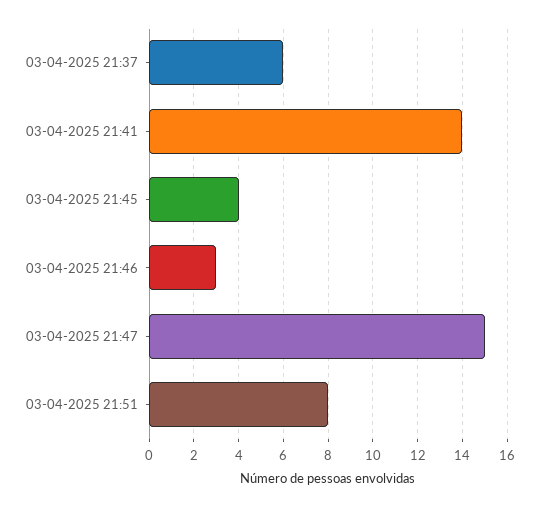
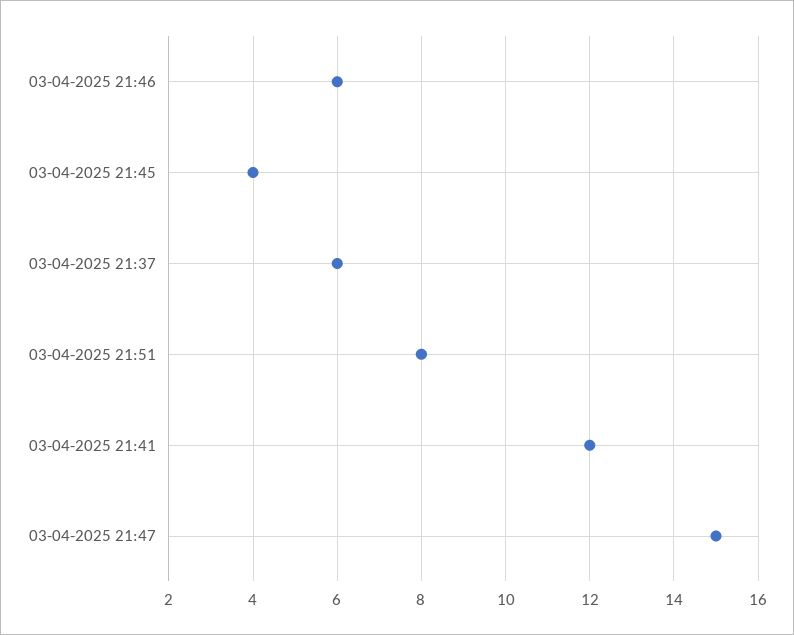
  {
    "03-04-2025 21:37": 6,
-   "03-04-2025 21:41": 14,
+   "03-04-2025 21:41": 12,
    "03-04-2025 21:45": 4,
-   "03-04-2025 21:46": 3,
+   "03-04-2025 21:46": 6,
    "03-04-2025 21:47": 15,
    "03-04-2025 21:51": 8
  }

